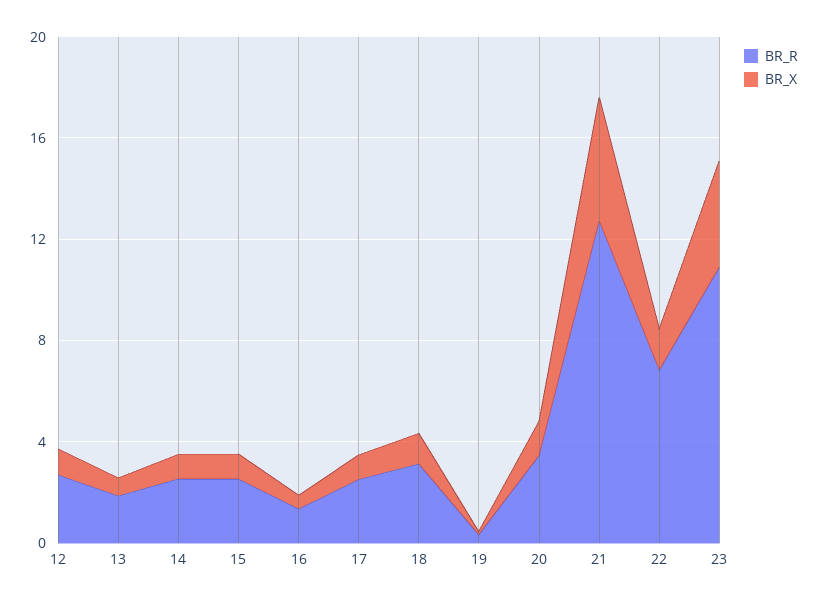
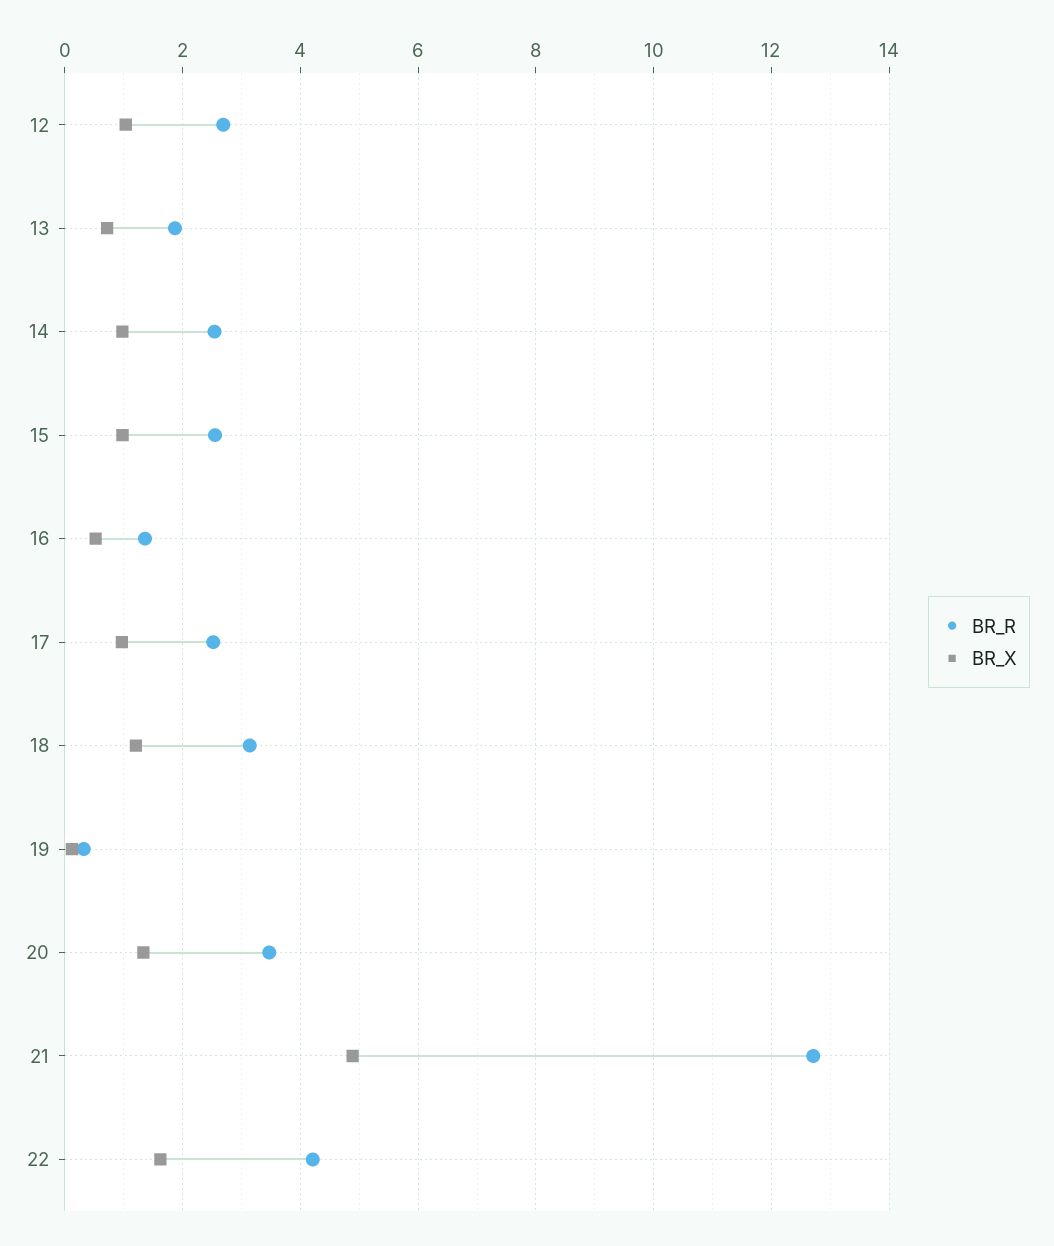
  {
    "BR_R": {
      "12": 2.6,
      "13": 1.8,
      "14": 2.6,
      "15": 2.6,
      "16": 1.4,
      "17": 2.6,
      "18": 3.2,
      "19": 0.4,
      "20": 3.4,
      "21": 12.8,
-     "22": 7,
+     "22": 4.2
-     "23": 11
    },
    "BR_X": {
      "12": 1,
      "13": 0.8,
      "14": 1,
      "15": 1,
      "16": 0.6,
      "17": 1,
      "18": 1.2,
      "19": 0.2,
      "20": 1.4,
      "21": 4.8,
-     "22": 1.6,
+     "22": 1.6
-     "23": 4
    }
  }

